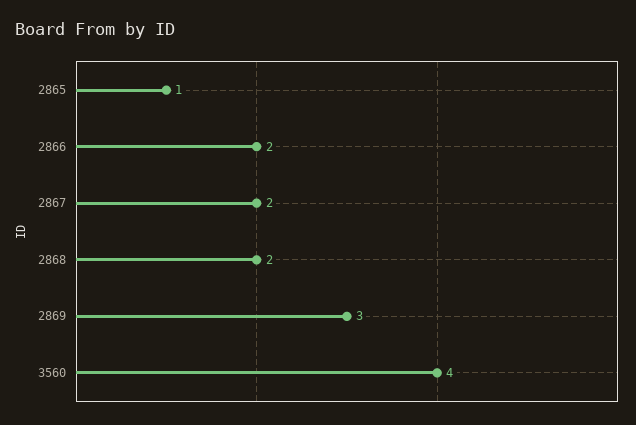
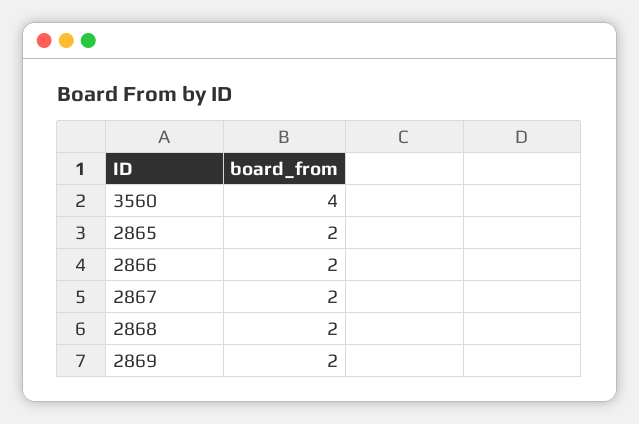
  {
-   "2865": 1,
+   "2865": 2,
    "2866": 2,
    "2867": 2,
    "2868": 2,
-   "2869": 3,
+   "2869": 2,
    "3560": 4
  }

